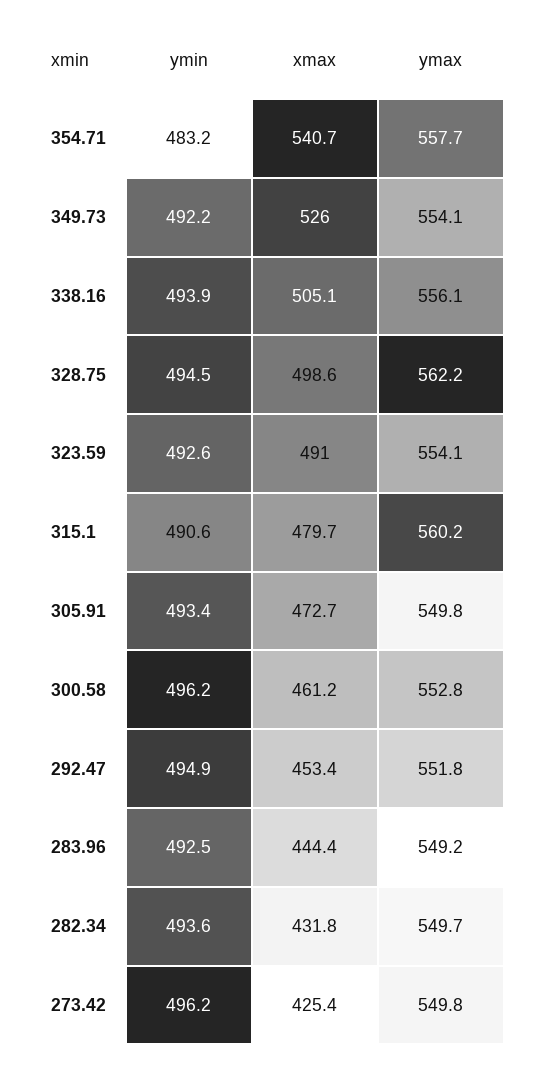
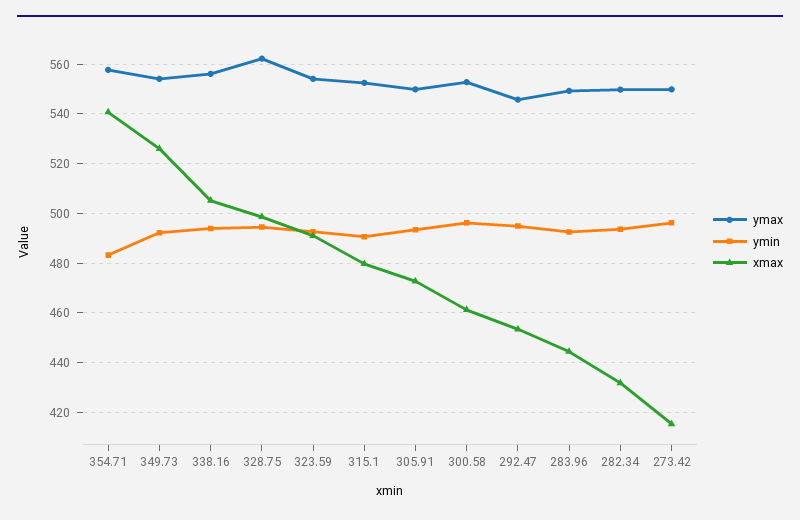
  {
    "ymin": {
      "354.71": 483.2,
      "349.73": 492.2,
      "338.16": 493.9,
      "328.75": 494.5,
      "323.59": 492.6,
      "315.1": 490.6,
      "305.91": 493.4,
      "300.58": 496.2,
      "292.47": 494.9,
      "283.96": 492.5,
      "282.34": 493.6,
      "273.42": 496.2
    },
    "xmax": {
      "354.71": 540.7,
      "349.73": 526,
      "338.16": 505.1,
      "328.75": 498.6,
      "323.59": 491,
      "315.1": 479.7,
      "305.91": 472.7,
      "300.58": 461.2,
      "292.47": 453.4,
      "283.96": 444.4,
      "282.34": 431.8,
-     "273.42": 425.4
+     "273.42": 415
    },
    "ymax": {
      "354.71": 557.7,
      "349.73": 554.1,
      "338.16": 556.1,
      "328.75": 562.2,
      "323.59": 554.1,
-     "315.1": 560.2,
+     "315.1": 552.5,
      "305.91": 549.8,
      "300.58": 552.8,
-     "292.47": 551.8,
+     "292.47": 545,
      "283.96": 549.2,
      "282.34": 549.7,
      "273.42": 549.8
    }
  }

